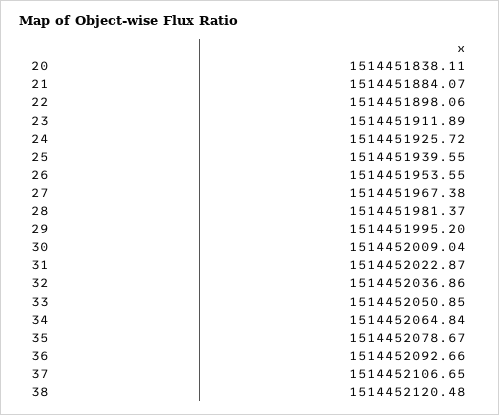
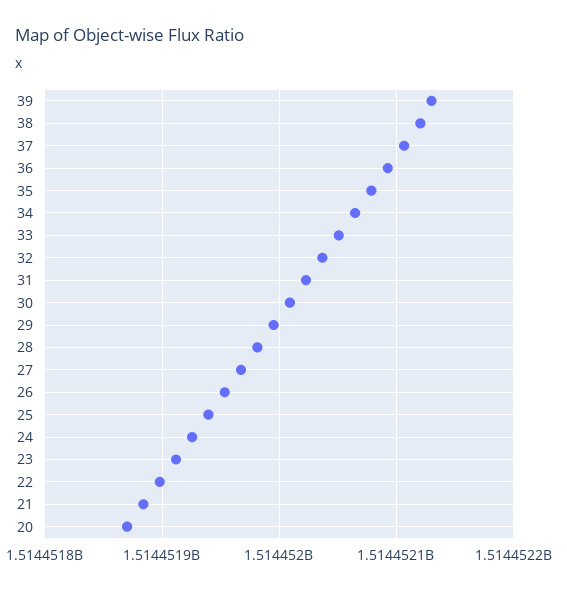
  {
-   "20": 1514451838.11,
+   "20": 1514451870,
    "21": 1514451884.07,
    "22": 1514451898.06,
    "23": 1514451911.89,
    "24": 1514451925.72,
    "25": 1514451939.55,
    "26": 1514451953.55,
    "27": 1514451967.38,
    "28": 1514451981.37,
    "29": 1514451995.2,
    "30": 1514452009.04,
    "31": 1514452022.87,
    "32": 1514452036.86,
    "33": 1514452050.85,
    "34": 1514452064.84,
    "35": 1514452078.67,
    "36": 1514452092.66,
    "37": 1514452106.65,
-   "38": 1514452120.48
+   "38": 1514452120.48,
+   "39": 1514452130
  }

